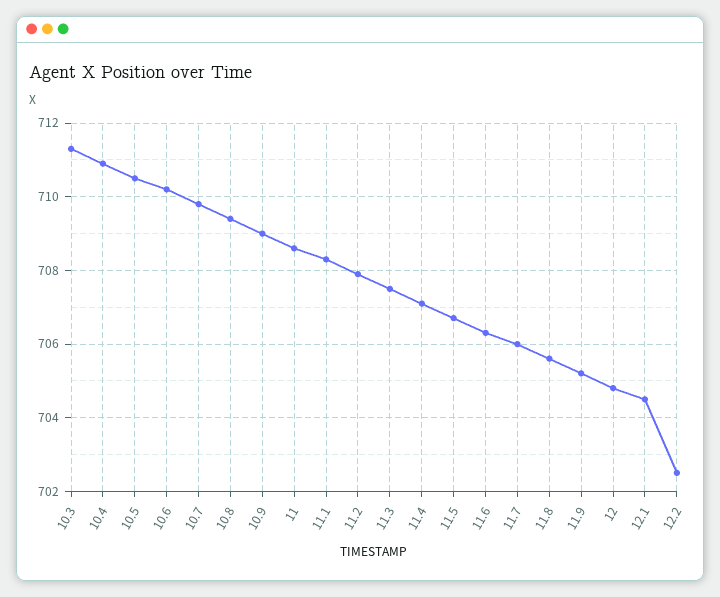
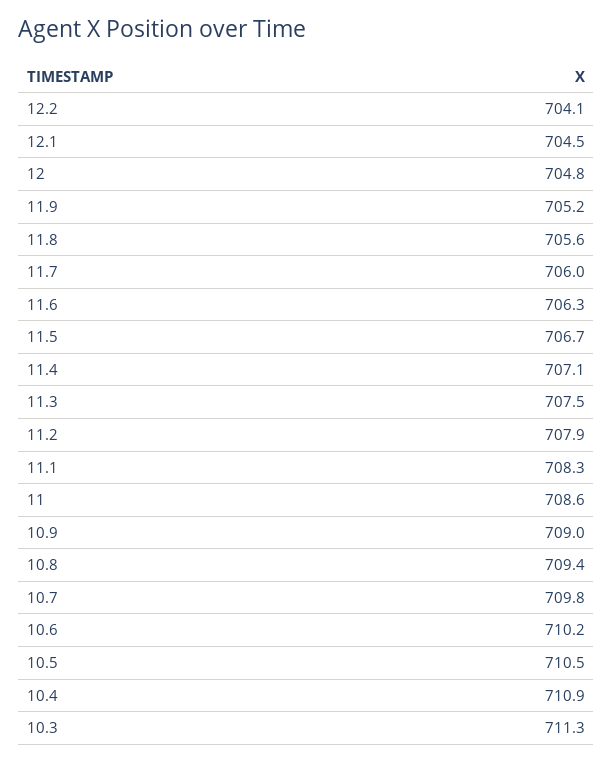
  {
    "10.3": 711.3,
    "10.4": 710.9,
    "10.5": 710.5,
    "10.6": 710.2,
    "10.7": 709.8,
    "10.8": 709.4,
    "10.9": 709,
    "11": 708.6,
    "11.1": 708.3,
    "11.2": 707.9,
    "11.3": 707.5,
    "11.4": 707.1,
    "11.5": 706.7,
    "11.6": 706.3,
    "11.7": 706,
    "11.8": 705.6,
    "11.9": 705.2,
    "12": 704.8,
    "12.1": 704.5,
-   "12.2": 702.5
+   "12.2": 704.1
  }

